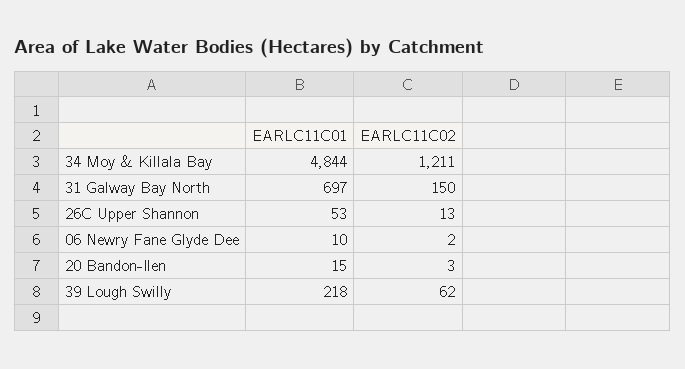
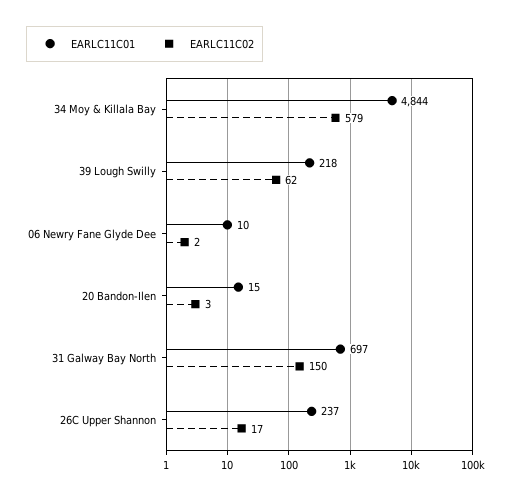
  {
    "EARLC11C01": {
      "34 Moy & Killala Bay": 4844,
      "31 Galway Bay North": 697,
-     "26C Upper Shannon": 53,
+     "26C Upper Shannon": 237,
      "06 Newry Fane Glyde Dee": 10,
      "20 Bandon-Ilen": 15,
      "39 Lough Swilly": 218
    },
    "EARLC11C02": {
-     "34 Moy & Killala Bay": 1211,
+     "34 Moy & Killala Bay": 579,
      "31 Galway Bay North": 150,
-     "26C Upper Shannon": 13,
+     "26C Upper Shannon": 17,
      "06 Newry Fane Glyde Dee": 2,
      "20 Bandon-Ilen": 3,
      "39 Lough Swilly": 62
    }
  }

